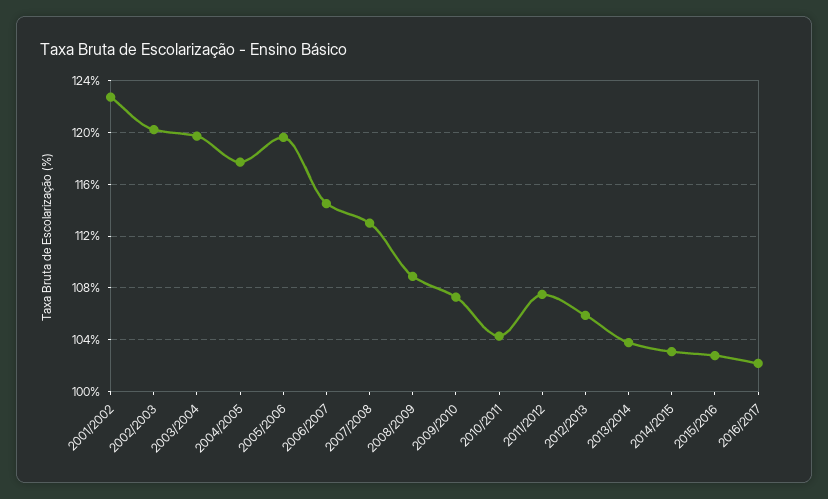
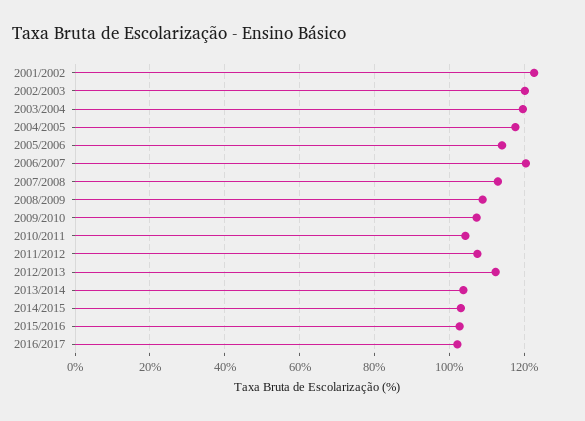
  {
    "2001/2002": 122.5,
    "2002/2003": 120,
    "2003/2004": 119.5,
    "2004/2005": 117.5,
-   "2005/2006": 119.5,
+   "2005/2006": 114,
-   "2006/2007": 114.5,
+   "2006/2007": 120,
    "2007/2008": 113,
    "2008/2009": 109,
    "2009/2010": 107.5,
    "2010/2011": 104.5,
    "2011/2012": 107.5,
-   "2012/2013": 106,
+   "2012/2013": 112,
    "2013/2014": 104,
    "2014/2015": 103,
    "2015/2016": 103,
    "2016/2017": 102
  }

